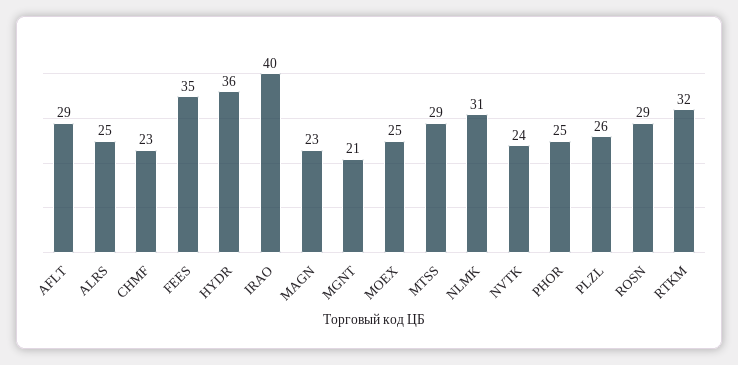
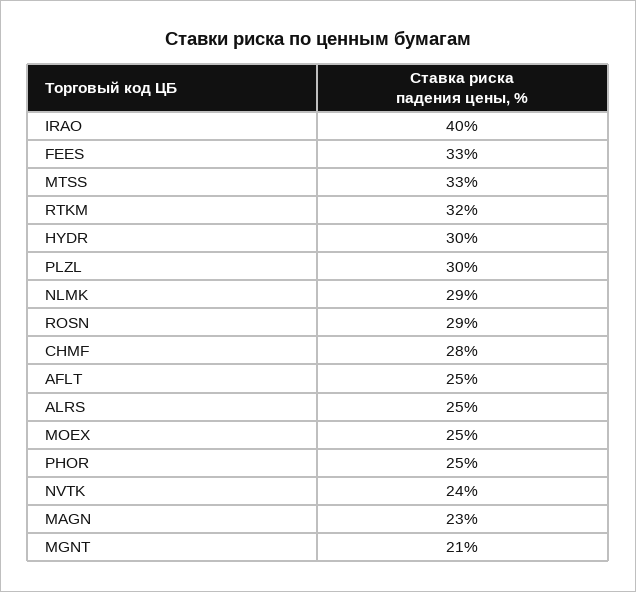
  {
-   "AFLT": 29,
+   "AFLT": 25,
    "ALRS": 25,
-   "CHMF": 23,
+   "CHMF": 28,
-   "FEES": 35,
+   "FEES": 33,
-   "HYDR": 36,
+   "HYDR": 30,
    "IRAO": 40,
    "MAGN": 23,
    "MGNT": 21,
    "MOEX": 25,
-   "MTSS": 29,
+   "MTSS": 33,
-   "NLMK": 31,
+   "NLMK": 29,
    "NVTK": 24,
    "PHOR": 25,
-   "PLZL": 26,
+   "PLZL": 30,
    "ROSN": 29,
    "RTKM": 32
  }

